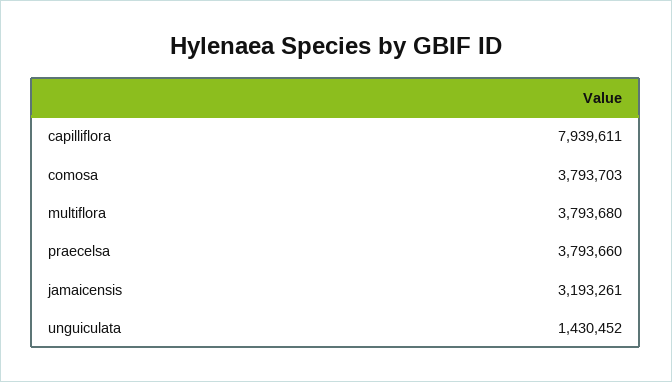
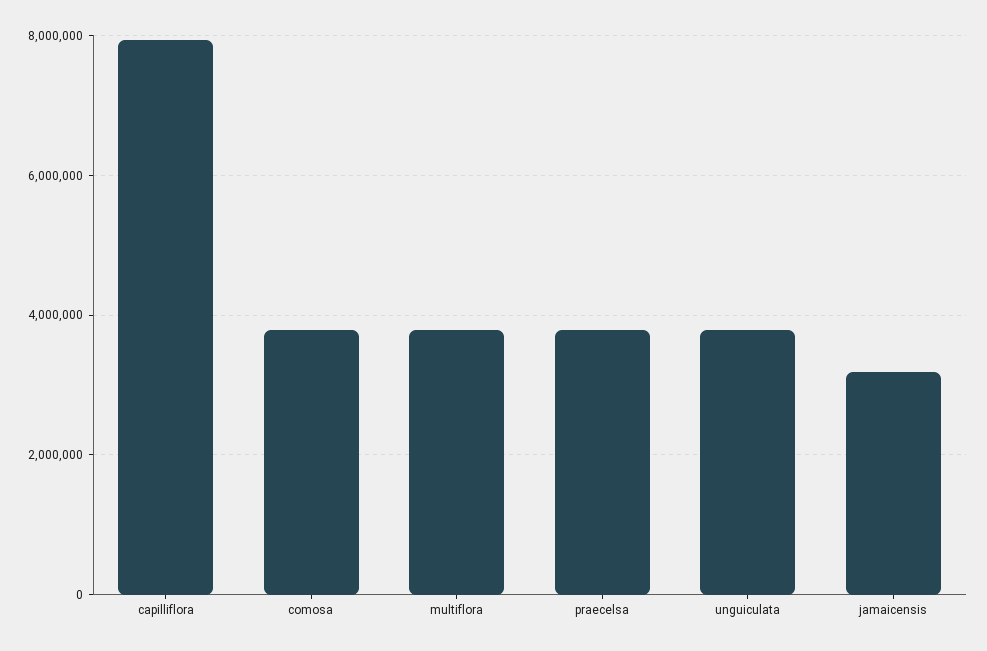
  {
    "capilliflora": 7939611,
    "comosa": 3793703,
    "multiflora": 3793680,
    "praecelsa": 3793660,
    "jamaicensis": 3193261,
-   "unguiculata": 1430452
+   "unguiculata": 3800000
  }

